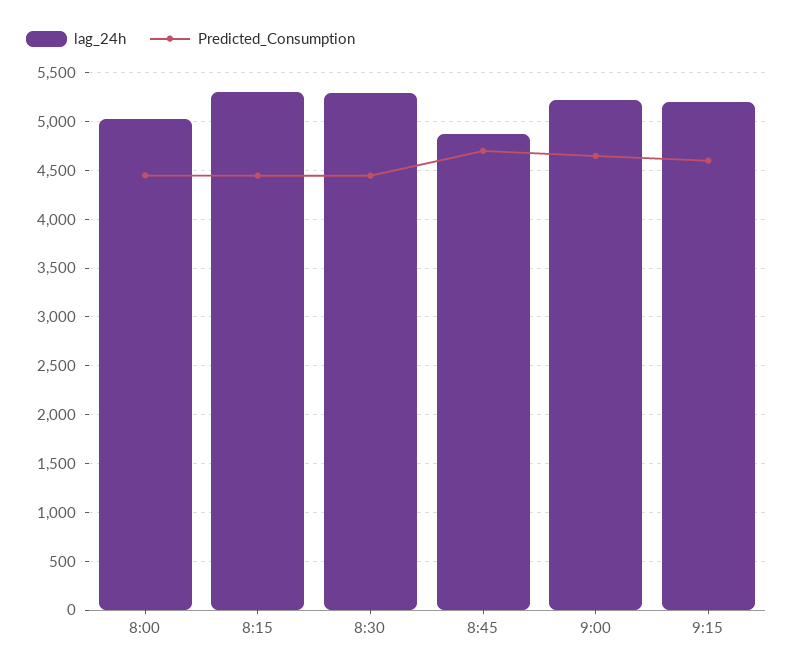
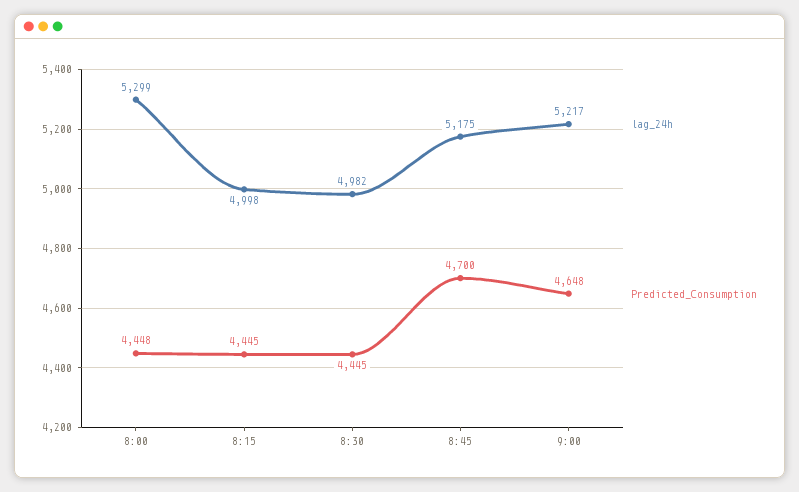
  {
    "lag_24h": {
-     "8:00": 5000,
+     "8:00": 5299,
-     "8:15": 5300,
+     "8:15": 4998,
-     "8:30": 5300,
+     "8:30": 4982,
-     "8:45": 4900,
+     "8:45": 5175,
-     "9:00": 5217,
+     "9:00": 5217
-     "9:15": 5200
    },
    "Predicted_Consumption": {
      "8:00": 4448,
      "8:15": 4445,
      "8:30": 4445,
      "8:45": 4700,
-     "9:00": 4648,
+     "9:00": 4648
-     "9:15": 4600
    }
  }

